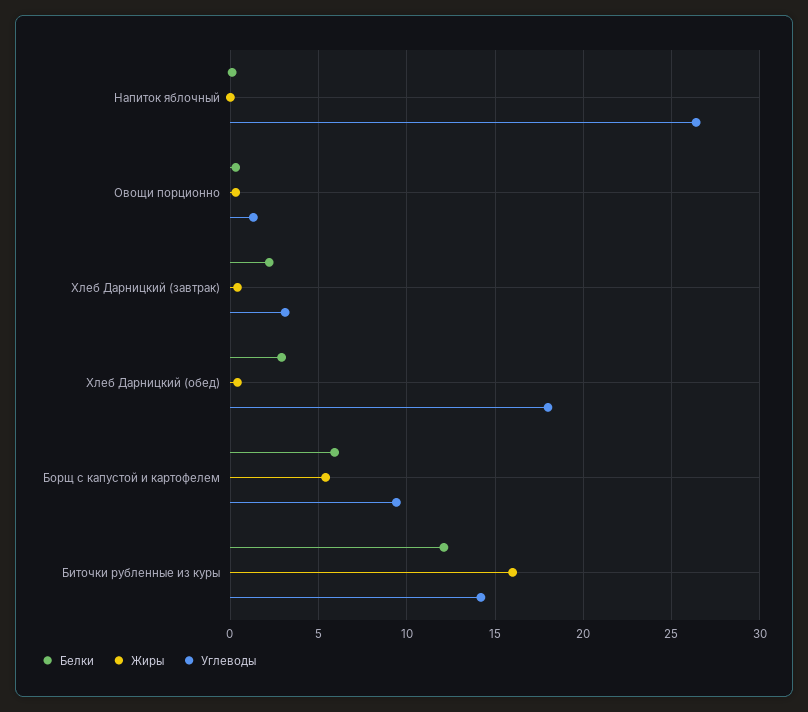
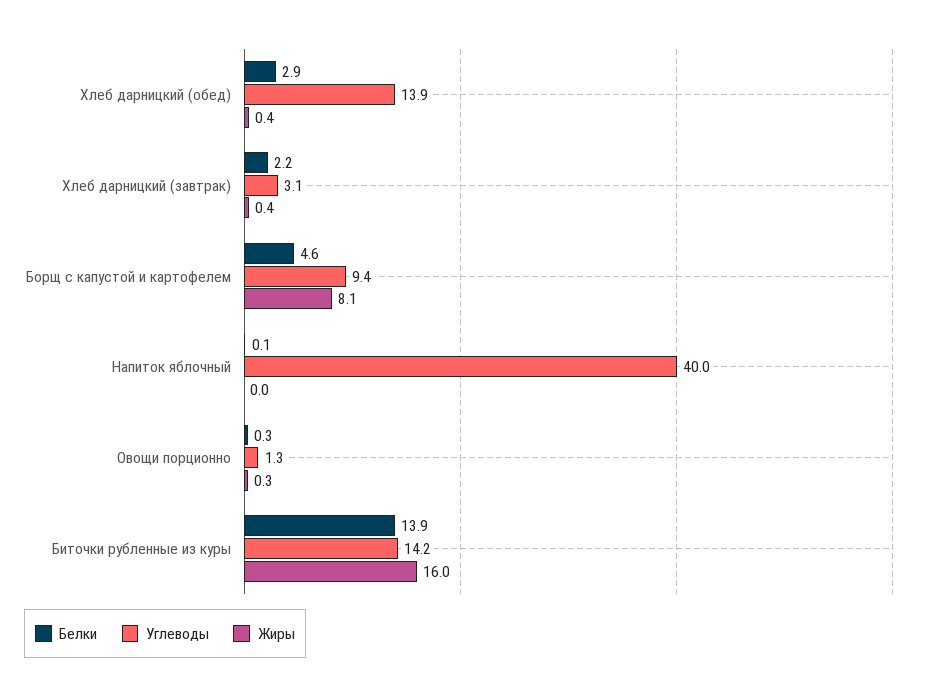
  {
    "Белки": {
      "Напиток яблочный": 0.1,
      "Овощи порционно": 0.3,
      "Хлеб Дарницкий (завтрак)": 2.2,
      "Хлеб Дарницкий (обед)": 2.9,
-     "Борщ с капустой и картофелем": 6,
+     "Борщ с капустой и картофелем": 4.6,
-     "Биточки рубленные из куры": 12
+     "Биточки рубленные из куры": 13.9
    },
    "Жиры": {
      "Напиток яблочный": 0,
      "Овощи порционно": 0.3,
      "Хлеб Дарницкий (завтрак)": 0.4,
      "Хлеб Дарницкий (обед)": 0.4,
-     "Борщ с капустой и картофелем": 5.5,
+     "Борщ с капустой и картофелем": 8.1,
      "Биточки рубленные из куры": 16
    },
    "Углеводы": {
-     "Напиток яблочный": 26.5,
+     "Напиток яблочный": 40,
      "Овощи порционно": 1.3,
      "Хлеб Дарницкий (завтрак)": 3.1,
-     "Хлеб Дарницкий (обед)": 18,
+     "Хлеб Дарницкий (обед)": 13.9,
      "Борщ с капустой и картофелем": 9.4,
      "Биточки рубленные из куры": 14.2
    }
  }

